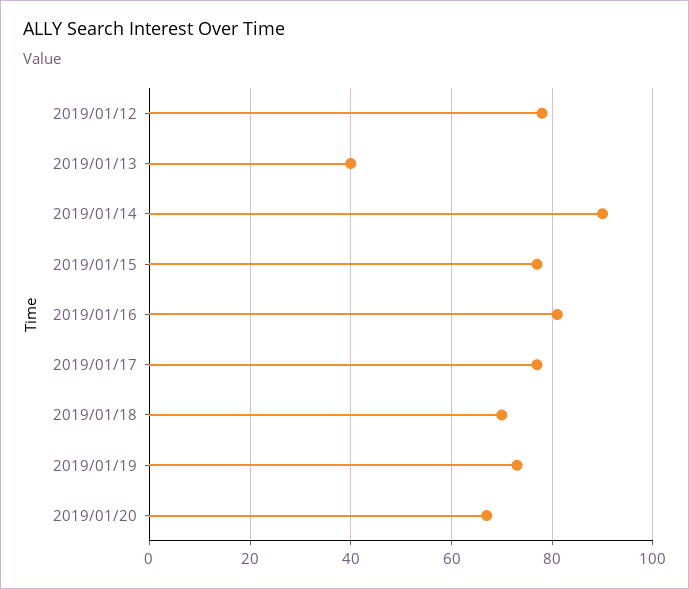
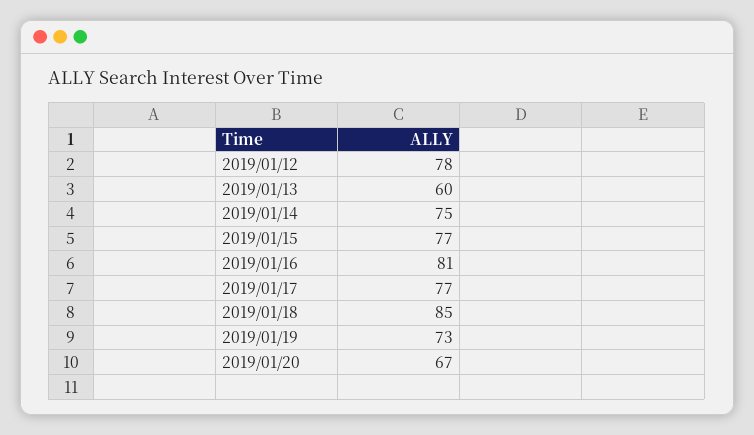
  {
    "2019/01/12": 78,
-   "2019/01/13": 40,
+   "2019/01/13": 60,
-   "2019/01/14": 90,
+   "2019/01/14": 75,
    "2019/01/15": 77,
    "2019/01/16": 81,
    "2019/01/17": 77,
-   "2019/01/18": 70,
+   "2019/01/18": 85,
    "2019/01/19": 73,
    "2019/01/20": 67
  }

